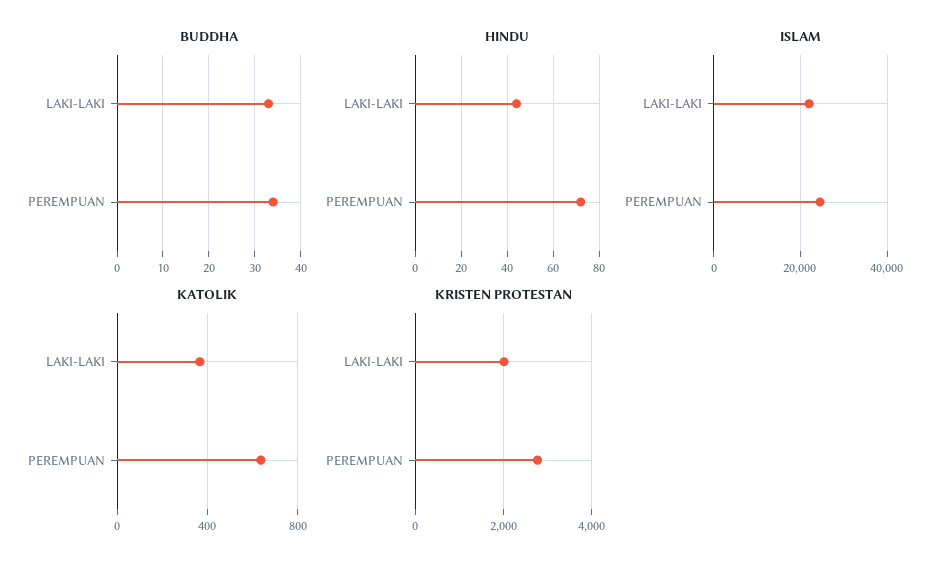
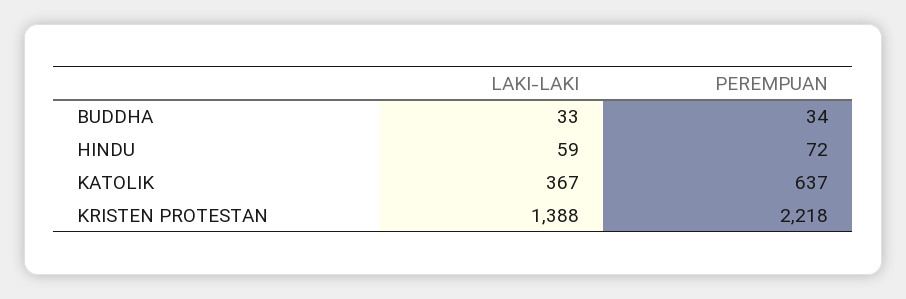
  {
    "BUDDHA": {
      "LAKI-LAKI": 33,
      "PEREMPUAN": 34
    },
    "HINDU": {
-     "LAKI-LAKI": 45,
+     "LAKI-LAKI": 59,
      "PEREMPUAN": 72
    },
-   "ISLAM": {
-     "LAKI-LAKI": 22000,
-     "PEREMPUAN": 24000
-   },
    "KATOLIK": {
      "LAKI-LAKI": 367,
      "PEREMPUAN": 637
    },
    "KRISTEN PROTESTAN": {
-     "LAKI-LAKI": 2000,
+     "LAKI-LAKI": 1388,
-     "PEREMPUAN": 2800
+     "PEREMPUAN": 2218
    }
  }

